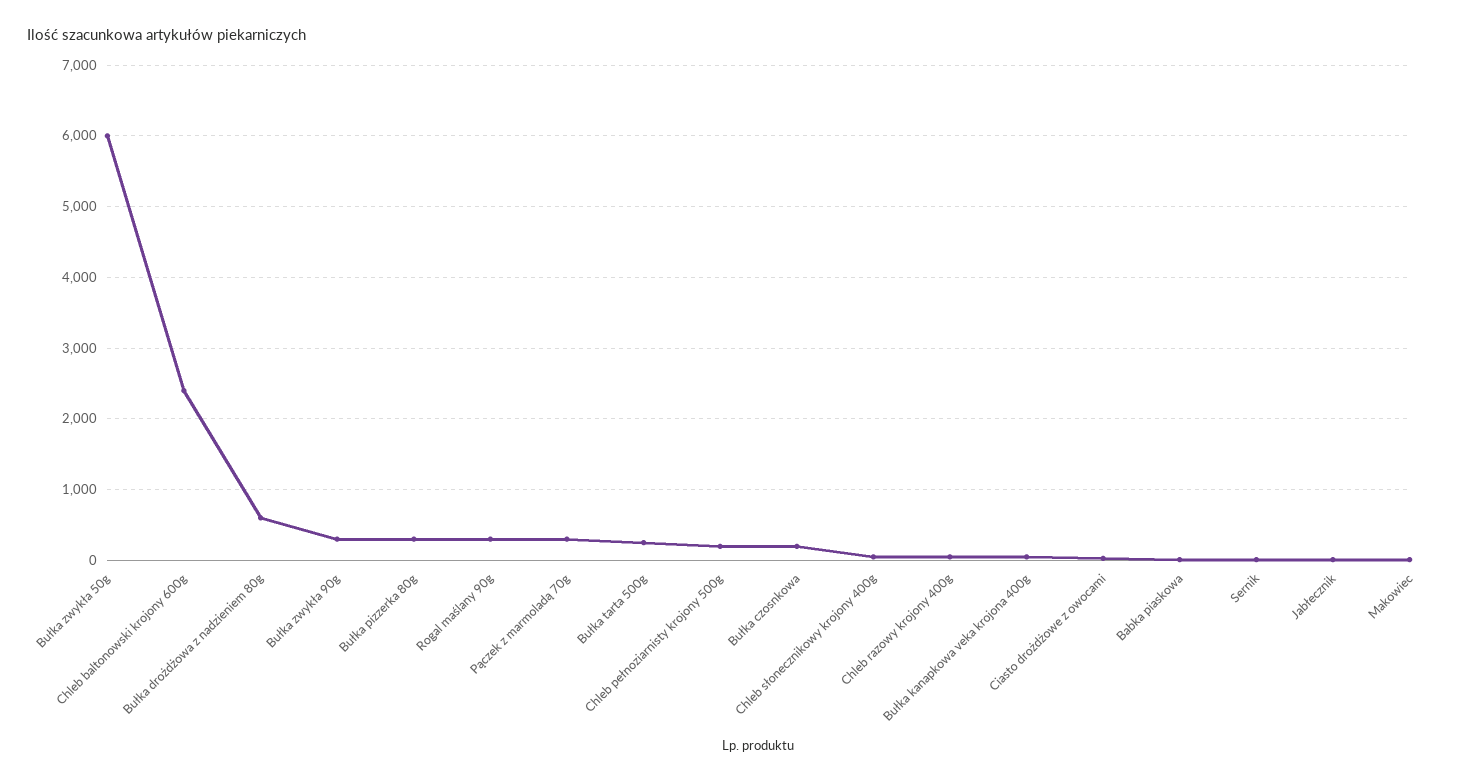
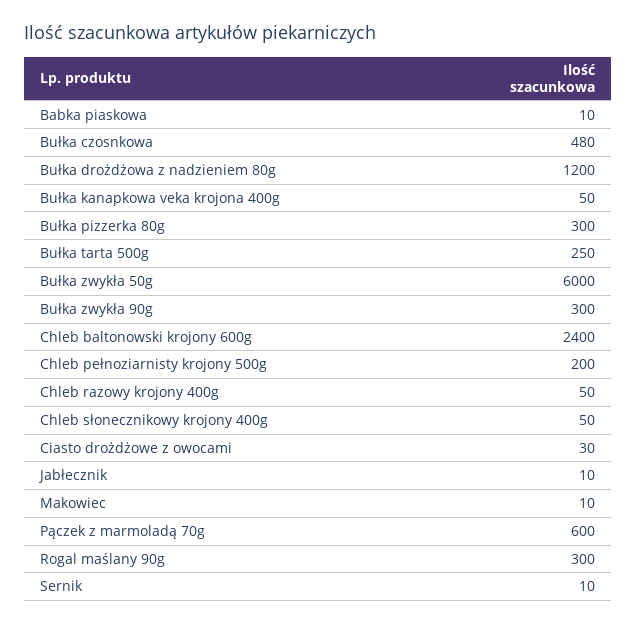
  {
    "Bułka zwykła 50g": 6000,
    "Chleb baltonowski krojony 600g": 2400,
-   "Bułka drożdżowa z nadzieniem 80g": 600,
+   "Bułka drożdżowa z nadzieniem 80g": 1200,
    "Bułka zwykła 90g": 300,
    "Bułka pizzerka 80g": 300,
    "Rogal maślany 90g": 300,
-   "Pączek z marmoladą 70g": 300,
+   "Pączek z marmoladą 70g": 600,
    "Bułka tarta 500g": 250,
    "Chleb pełnoziarnisty krojony 500g": 200,
-   "Bułka czosnkowa": 200,
+   "Bułka czosnkowa": 480,
    "Chleb słonecznikowy krojony 400g": 50,
    "Chleb razowy krojony 400g": 50,
    "Bułka kanapkowa veka krojona 400g": 50,
    "Ciasto drożdżowe z owocami": 30,
    "Babka piaskowa": 10,
    "Sernik": 10,
    "Jabłecznik": 10,
    "Makowiec": 10
  }

